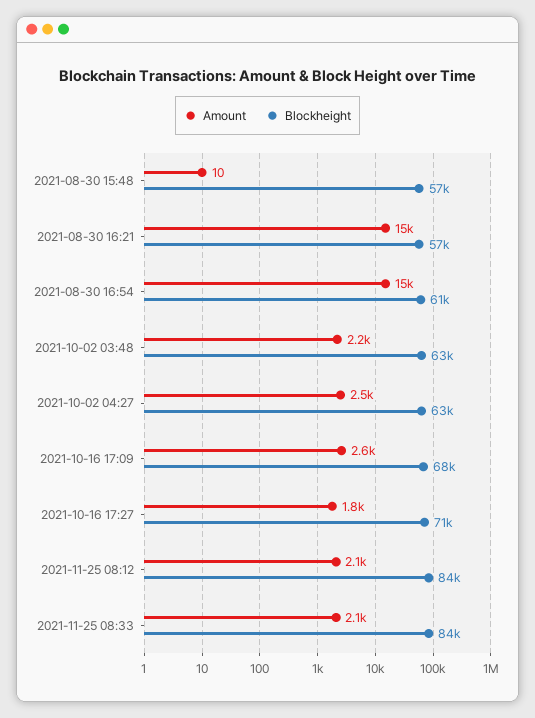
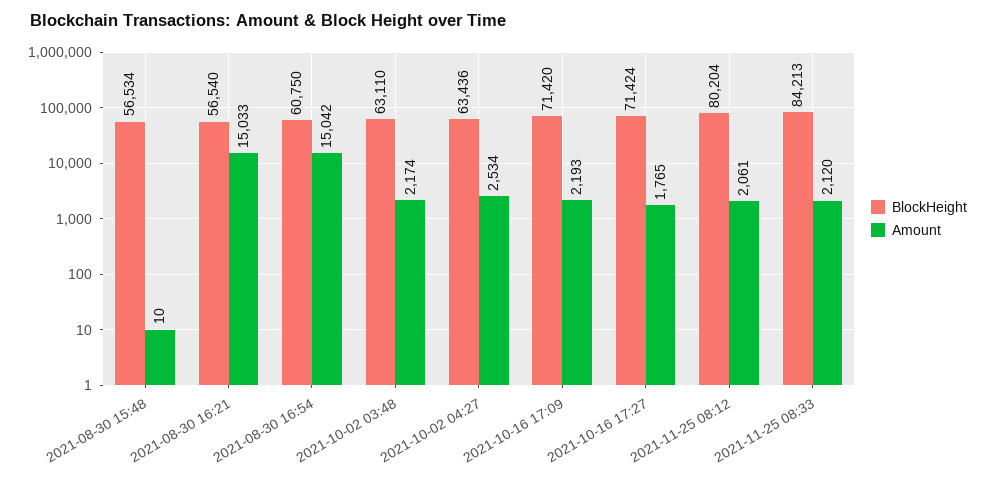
  {
    "Amount": {
      "2021-08-30 15:48": 10,
      "2021-08-30 16:21": 15033,
      "2021-08-30 16:54": 15042,
      "2021-10-02 03:48": 2174,
      "2021-10-02 04:27": 2534,
-     "2021-10-16 17:09": 2600,
+     "2021-10-16 17:09": 2193,
      "2021-10-16 17:27": 1765,
      "2021-11-25 08:12": 2061,
      "2021-11-25 08:33": 2120
    },
    "Blockheight": {
      "2021-08-30 15:48": 56534,
      "2021-08-30 16:21": 56540,
      "2021-08-30 16:54": 60750,
      "2021-10-02 03:48": 63110,
      "2021-10-02 04:27": 63436,
-     "2021-10-16 17:09": 68000,
+     "2021-10-16 17:09": 71420,
      "2021-10-16 17:27": 71424,
-     "2021-11-25 08:12": 84000,
+     "2021-11-25 08:12": 80204,
      "2021-11-25 08:33": 84213
    }
  }

